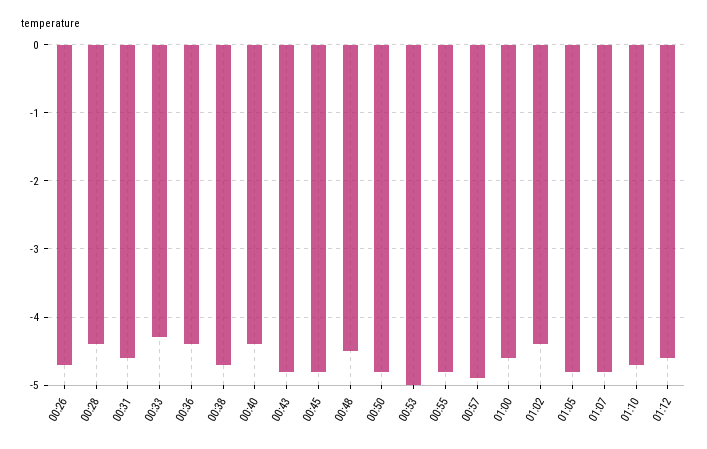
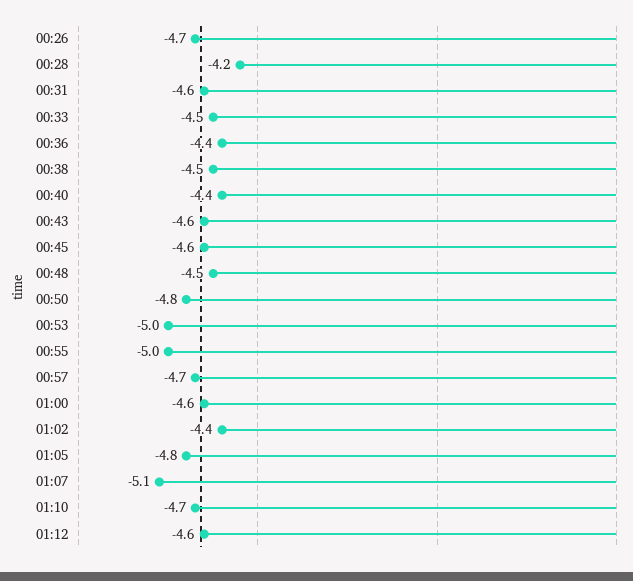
  {
    "00:26": -4.7,
-   "00:28": -4.4,
+   "00:28": -4.2,
    "00:31": -4.6,
-   "00:33": -4.3,
+   "00:33": -4.5,
    "00:36": -4.4,
-   "00:38": -4.7,
+   "00:38": -4.5,
    "00:40": -4.4,
-   "00:43": -4.8,
+   "00:43": -4.6,
-   "00:45": -4.8,
+   "00:45": -4.6,
    "00:48": -4.5,
    "00:50": -4.8,
    "00:53": -5,
-   "00:55": -4.8,
+   "00:55": -5,
-   "00:57": -4.9,
+   "00:57": -4.7,
    "01:00": -4.6,
    "01:02": -4.4,
    "01:05": -4.8,
-   "01:07": -4.8,
+   "01:07": -5.1,
    "01:10": -4.7,
    "01:12": -4.6
  }

